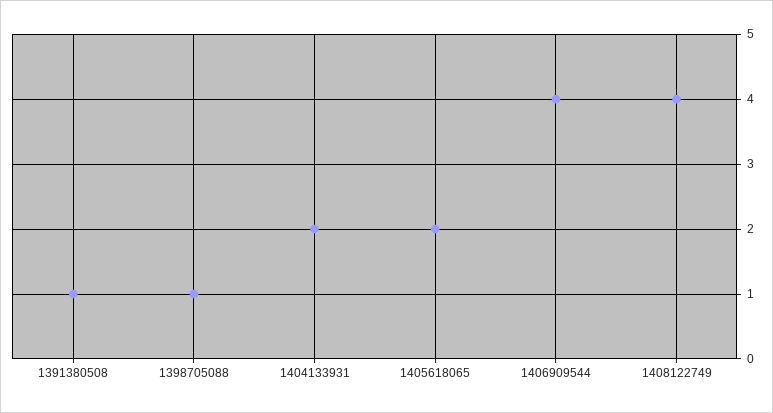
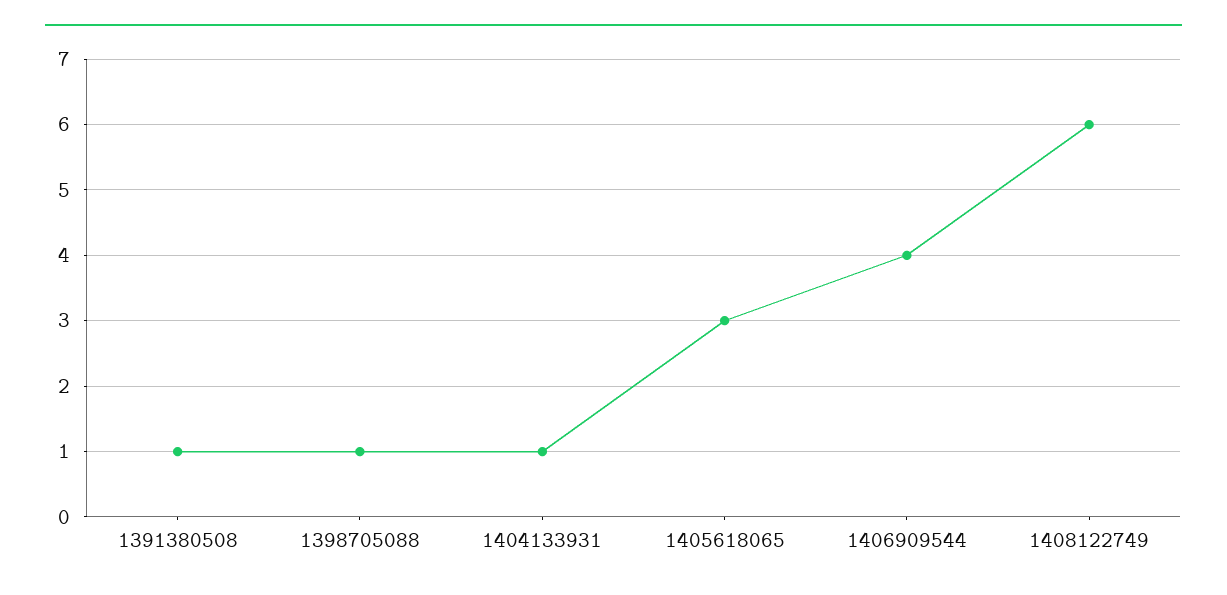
  {
    "1391380508": 1,
    "1398705088": 1,
-   "1404133931": 2,
+   "1404133931": 1,
-   "1405618065": 2,
+   "1405618065": 3,
    "1406909544": 4,
-   "1408122749": 4
+   "1408122749": 6
  }

